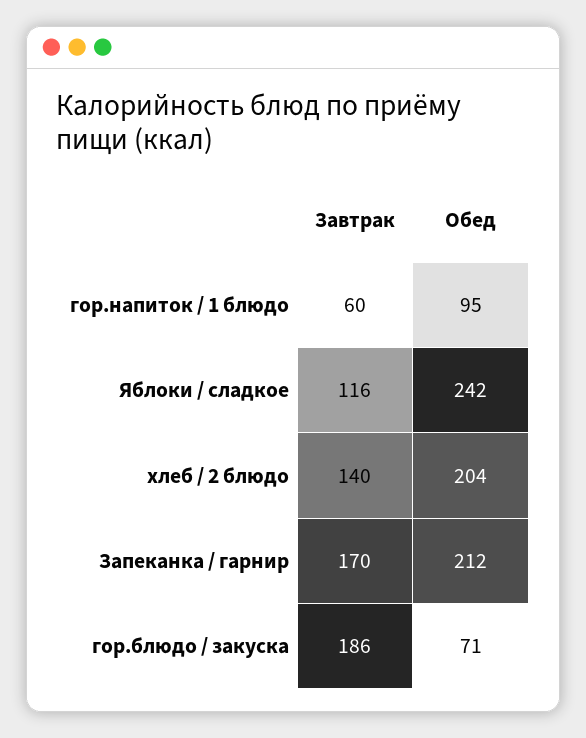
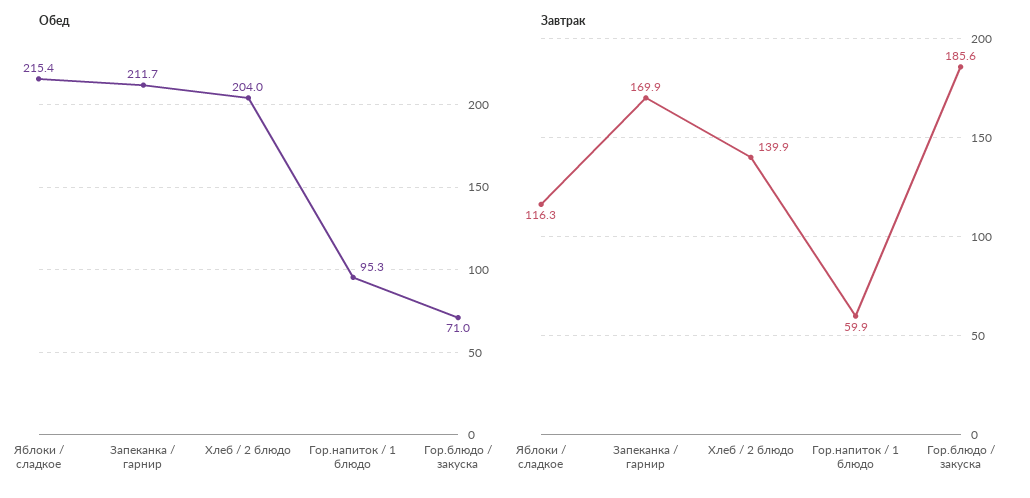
  {
    "Завтрак": {
      "гор.напиток / 1 блюдо": 59.9,
      "Яблоки / сладкое": 116.3,
      "хлеб / 2 блюдо": 139.9,
      "Запеканка / гарнир": 169.9,
      "гор.блюдо / закуска": 185.6
    },
    "Обед": {
      "гор.напиток / 1 блюдо": 95.3,
-     "Яблоки / сладкое": 242,
+     "Яблоки / сладкое": 215.4,
      "хлеб / 2 блюдо": 204,
      "Запеканка / гарнир": 211.7,
      "гор.блюдо / закуска": 71
    }
  }

